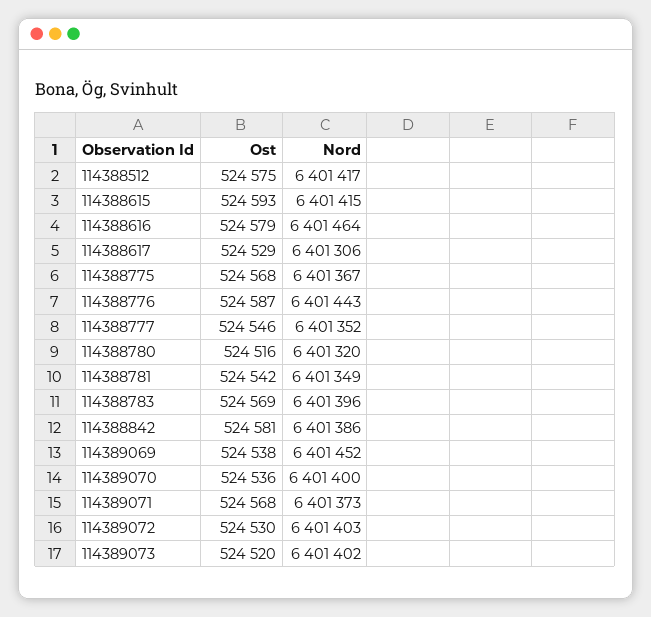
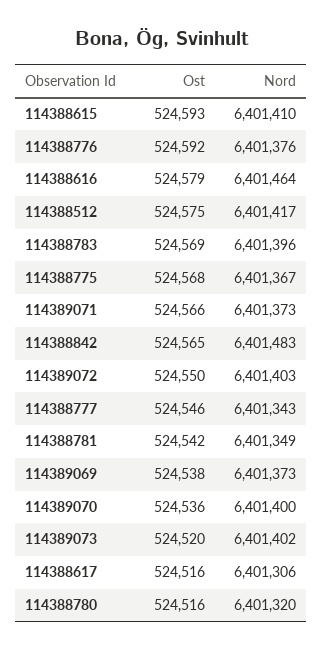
  {
    "Ost": {
      "114388512": 524575,
      "114388615": 524593,
      "114388616": 524579,
-     "114388617": 524529,
+     "114388617": 524516,
      "114388775": 524568,
-     "114388776": 524587,
+     "114388776": 524592,
      "114388777": 524546,
      "114388780": 524516,
      "114388781": 524542,
      "114388783": 524569,
-     "114388842": 524581,
+     "114388842": 524565,
      "114389069": 524538,
      "114389070": 524536,
-     "114389071": 524568,
+     "114389071": 524566,
-     "114389072": 524530,
+     "114389072": 524550,
      "114389073": 524520
    },
    "Nord": {
      "114388512": 6401417,
-     "114388615": 6401415,
+     "114388615": 6401410,
      "114388616": 6401464,
      "114388617": 6401306,
      "114388775": 6401367,
-     "114388776": 6401443,
+     "114388776": 6401376,
-     "114388777": 6401352,
+     "114388777": 6401343,
      "114388780": 6401320,
      "114388781": 6401349,
      "114388783": 6401396,
-     "114388842": 6401386,
+     "114388842": 6401483,
-     "114389069": 6401452,
+     "114389069": 6401373,
      "114389070": 6401400,
      "114389071": 6401373,
      "114389072": 6401403,
      "114389073": 6401402
    }
  }

